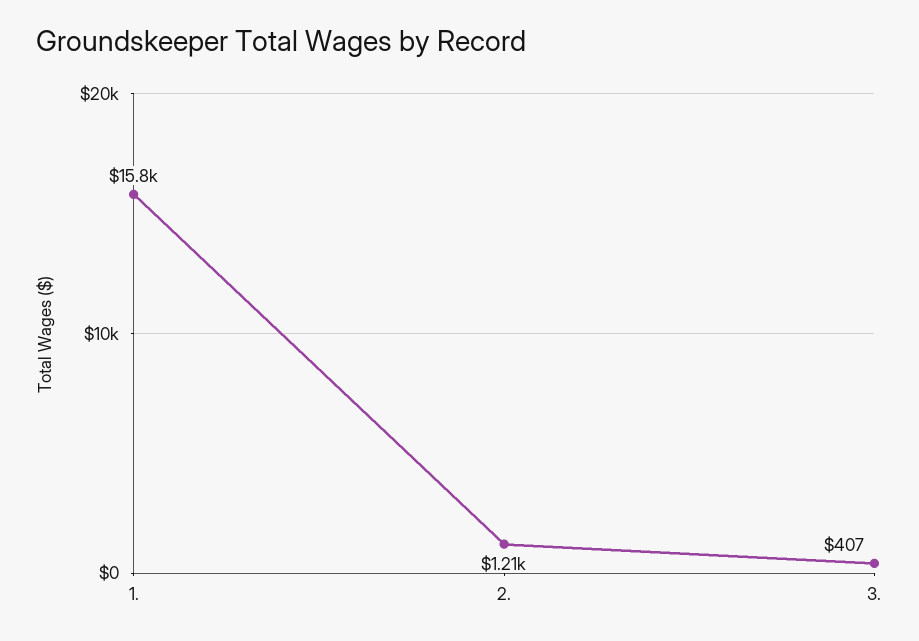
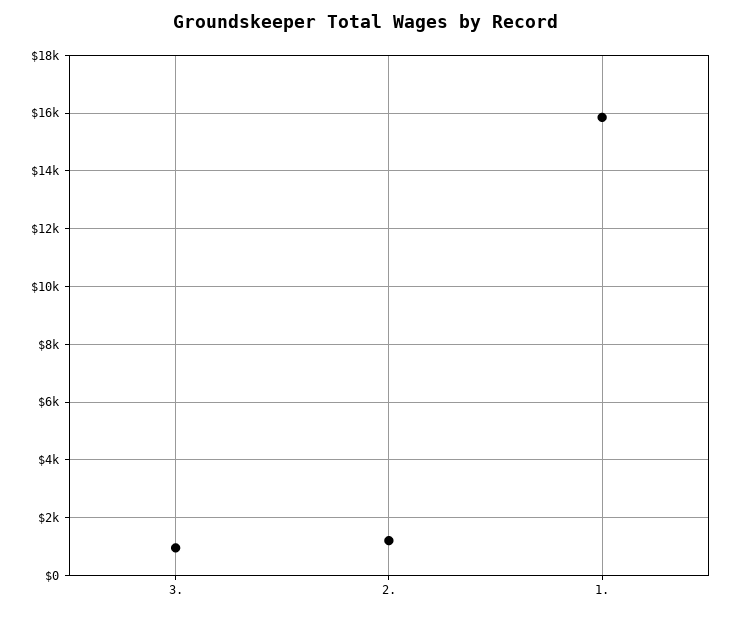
  {
    "1.": 15800,
    "2.": 1210,
-   "3.": 407
+   "3.": 1000
  }

